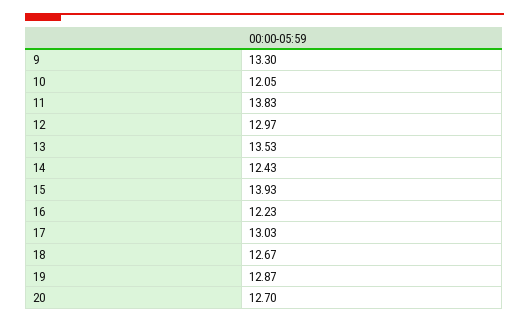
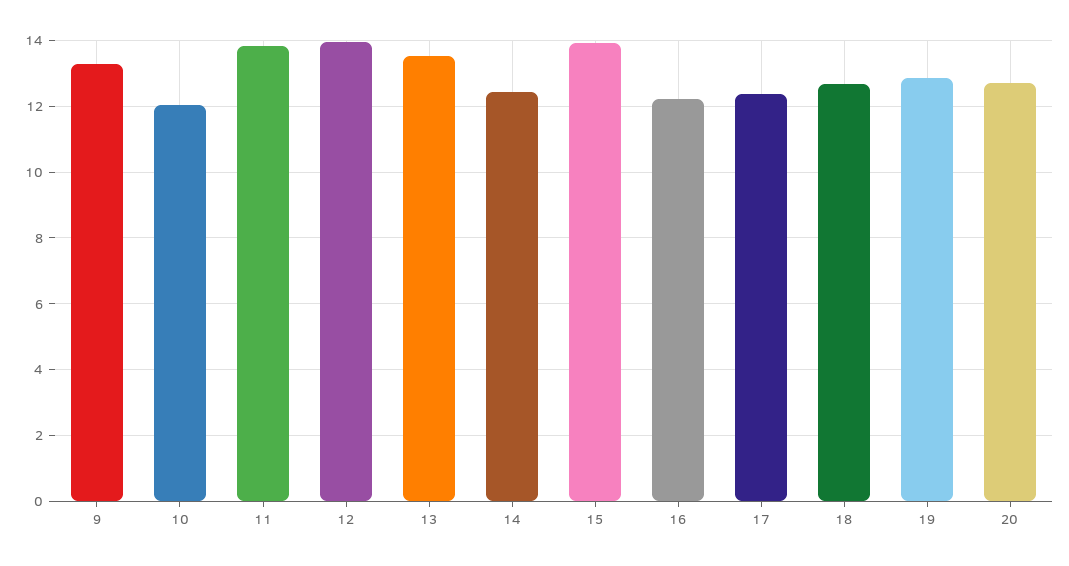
  {
    "9": 13.3,
    "10": 12.05,
    "11": 13.83,
-   "12": 12.97,
+   "12": 14,
    "13": 13.53,
    "14": 12.43,
    "15": 13.93,
    "16": 12.23,
-   "17": 13.03,
+   "17": 12.4,
    "18": 12.67,
    "19": 12.87,
    "20": 12.7
  }

